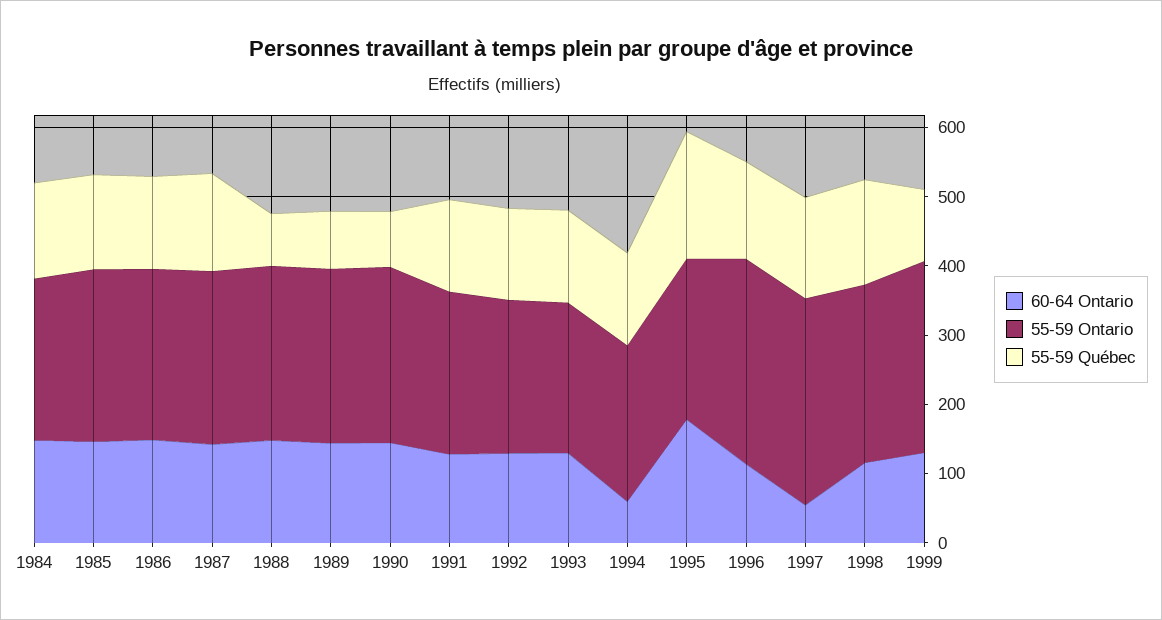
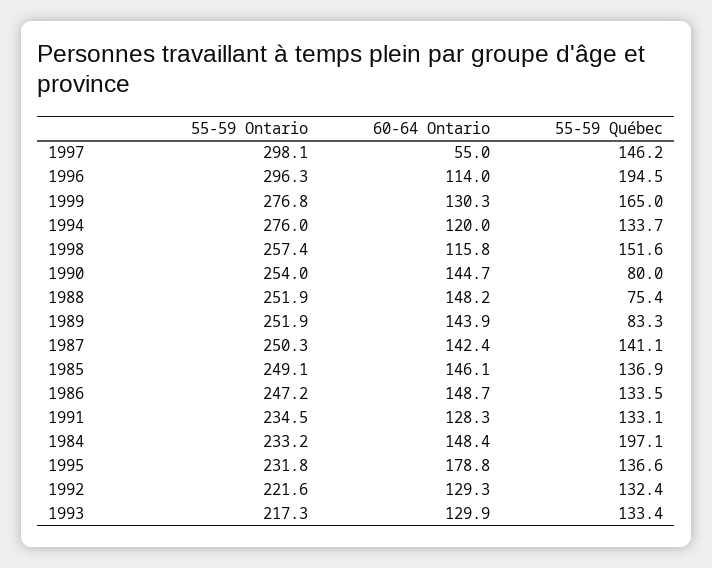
  {
    "60-64 Ontario": {
      "1984": 148.4,
      "1985": 146.1,
      "1986": 148.7,
      "1987": 142.4,
      "1988": 148.2,
      "1989": 143.9,
      "1990": 144.7,
      "1991": 128.3,
      "1992": 129.3,
      "1993": 129.9,
-     "1994": 60,
+     "1994": 120,
      "1995": 178.8,
      "1996": 114,
      "1997": 55,
      "1998": 115.8,
      "1999": 130.3
    },
    "55-59 Ontario": {
      "1984": 233.2,
      "1985": 249.1,
      "1986": 247.2,
      "1987": 250.3,
      "1988": 251.9,
      "1989": 251.9,
      "1990": 254,
      "1991": 234.5,
      "1992": 221.6,
      "1993": 217.3,
-     "1994": 220,
+     "1994": 276,
      "1995": 231.8,
      "1996": 296.3,
      "1997": 298.1,
      "1998": 257.4,
      "1999": 276.8
    },
    "55-59 Québec": {
-     "1984": 140,
+     "1984": 197.1,
      "1985": 136.9,
      "1986": 133.5,
      "1987": 141.1,
      "1988": 75.4,
      "1989": 83.3,
      "1990": 80,
      "1991": 133.1,
      "1992": 132.4,
      "1993": 133.4,
      "1994": 133.7,
-     "1995": 180,
+     "1995": 136.6,
-     "1996": 140,
+     "1996": 194.5,
      "1997": 146.2,
      "1998": 151.6,
-     "1999": 100
+     "1999": 165
    }
  }

